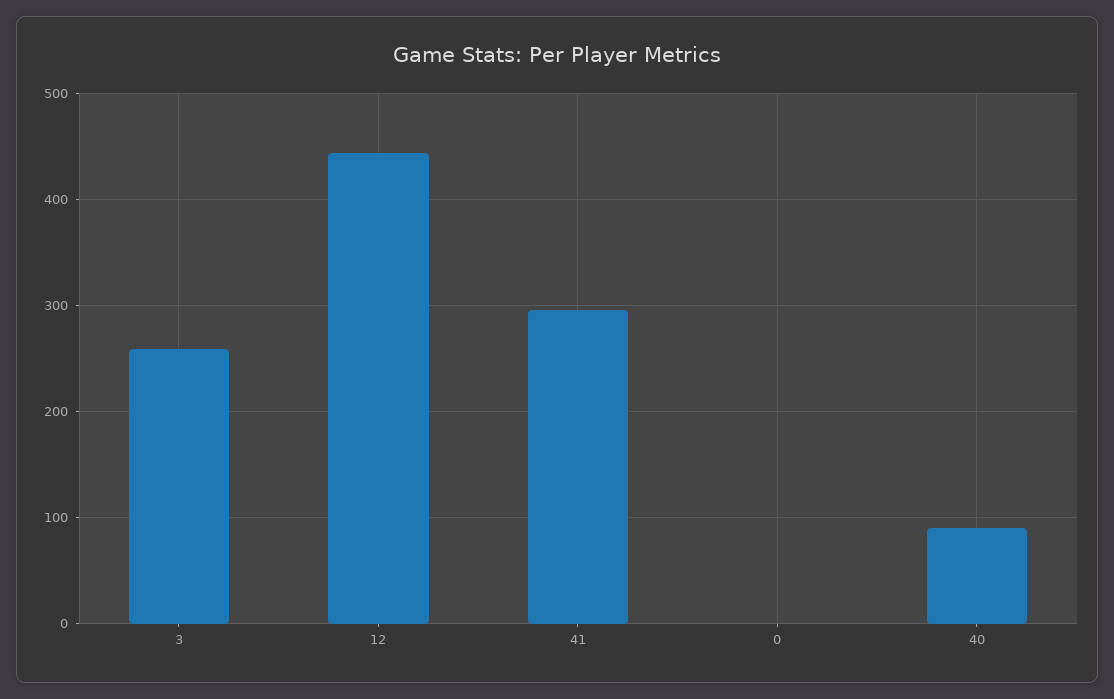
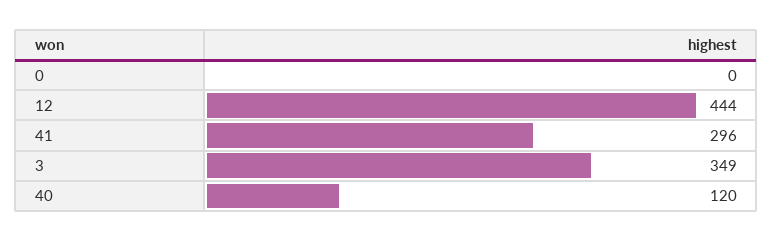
  {
-   "3": 260,
+   "3": 349,
    "12": 444,
    "41": 296,
    "0": 0,
-   "40": 90
+   "40": 120
  }

